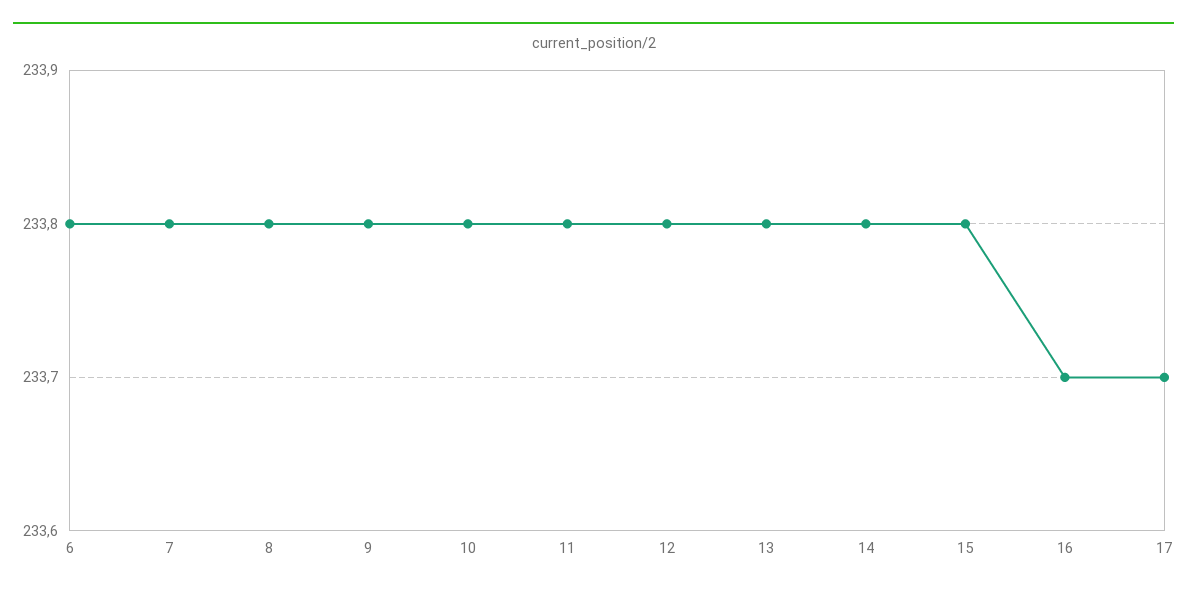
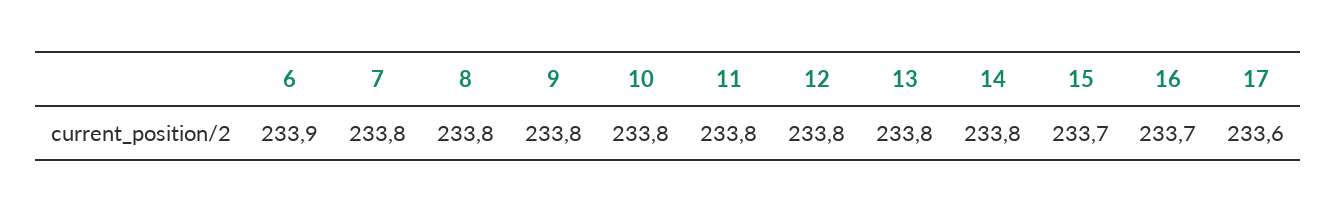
  {
-   "6": 233.8,
+   "6": 233.9,
    "7": 233.8,
    "8": 233.8,
    "9": 233.8,
    "10": 233.8,
    "11": 233.8,
    "12": 233.8,
    "13": 233.8,
    "14": 233.8,
-   "15": 233.8,
+   "15": 233.7,
    "16": 233.7,
-   "17": 233.7
+   "17": 233.6
  }

